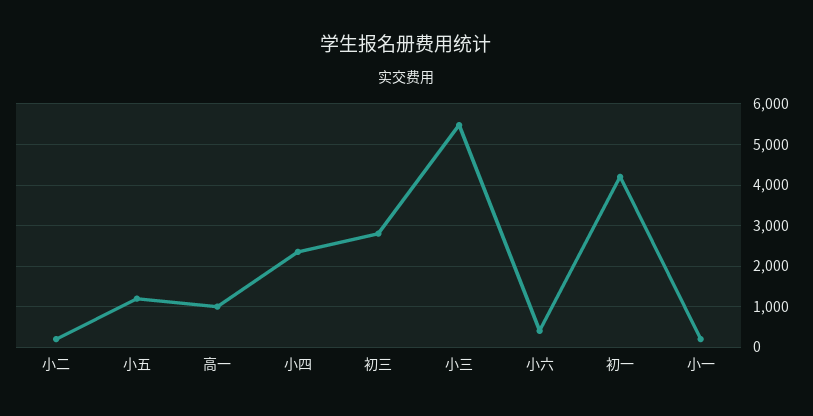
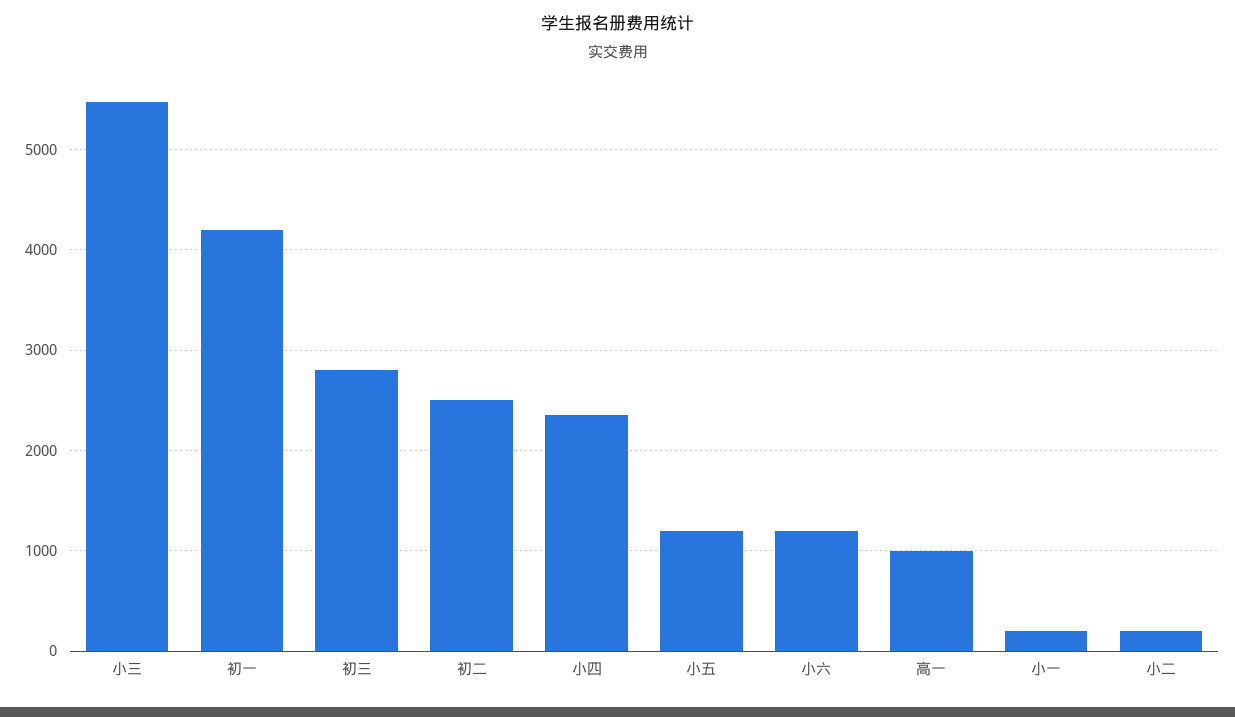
  {
    "小二": 200,
    "小五": 1200,
    "高一": 1000,
    "小四": 2400,
    "初三": 2800,
    "小三": 5500,
-   "小六": 400,
+   "小六": 1200,
    "初一": 4200,
-   "小一": 200
+   "小一": 200,
+   "初二": 2500
  }

